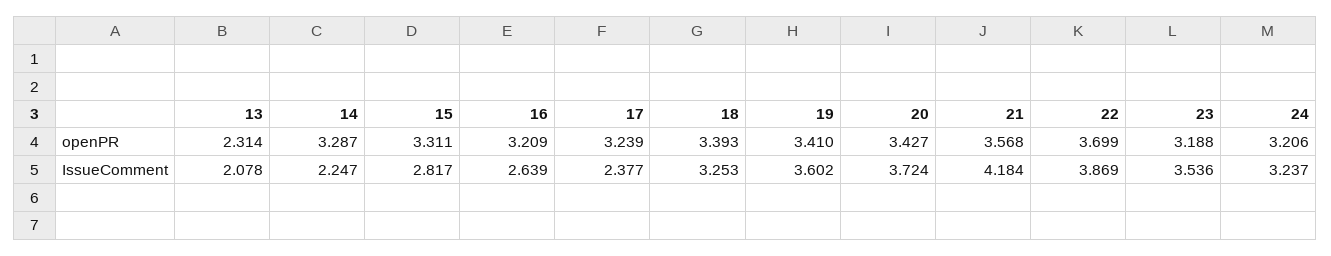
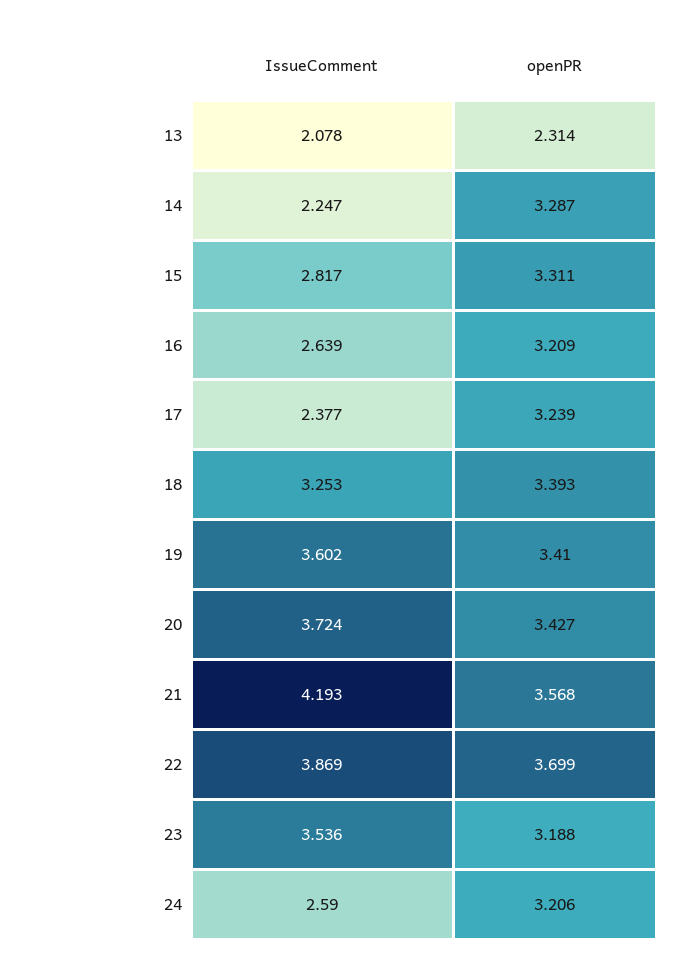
  {
    "13": {
      "openPR": 2.314,
      "IssueComment": 2.078
    },
    "14": {
      "openPR": 3.287,
      "IssueComment": 2.247
    },
    "15": {
      "openPR": 3.311,
      "IssueComment": 2.817
    },
    "16": {
      "openPR": 3.209,
      "IssueComment": 2.639
    },
    "17": {
      "openPR": 3.239,
      "IssueComment": 2.377
    },
    "18": {
      "openPR": 3.393,
      "IssueComment": 3.253
    },
    "19": {
      "openPR": 3.41,
      "IssueComment": 3.602
    },
    "20": {
      "openPR": 3.427,
      "IssueComment": 3.724
    },
    "21": {
      "openPR": 3.568,
-     "IssueComment": 4.184
+     "IssueComment": 4.193
    },
    "22": {
      "openPR": 3.699,
      "IssueComment": 3.869
    },
    "23": {
      "openPR": 3.188,
      "IssueComment": 3.536
    },
    "24": {
      "openPR": 3.206,
-     "IssueComment": 3.237
+     "IssueComment": 2.59
    }
  }

